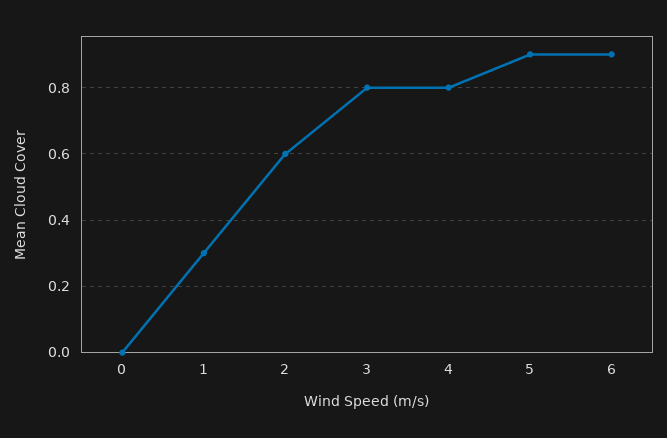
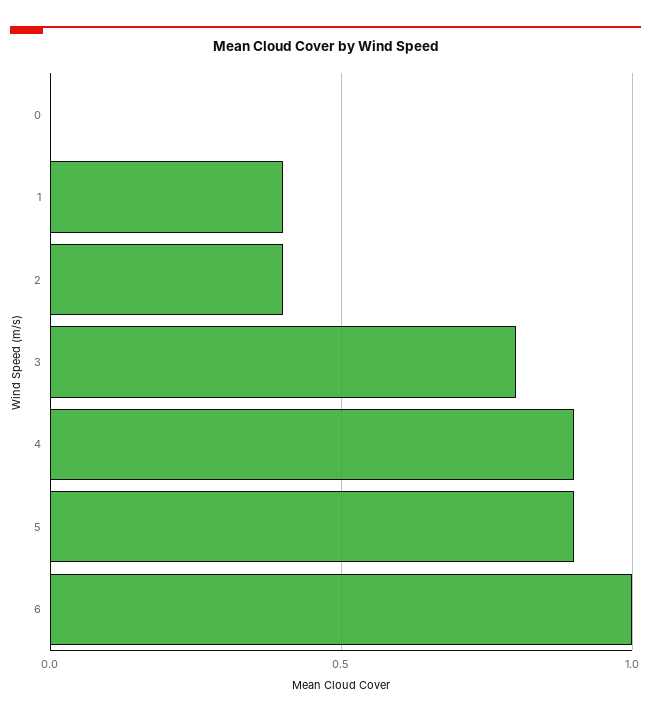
  {
    "0": 0,
-   "1": 0.3,
+   "1": 0.4,
-   "2": 0.6,
+   "2": 0.4,
    "3": 0.8,
-   "4": 0.8,
+   "4": 0.9,
    "5": 0.9,
-   "6": 0.9
+   "6": 1
  }

